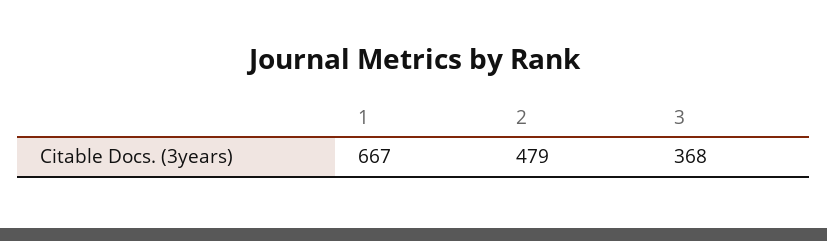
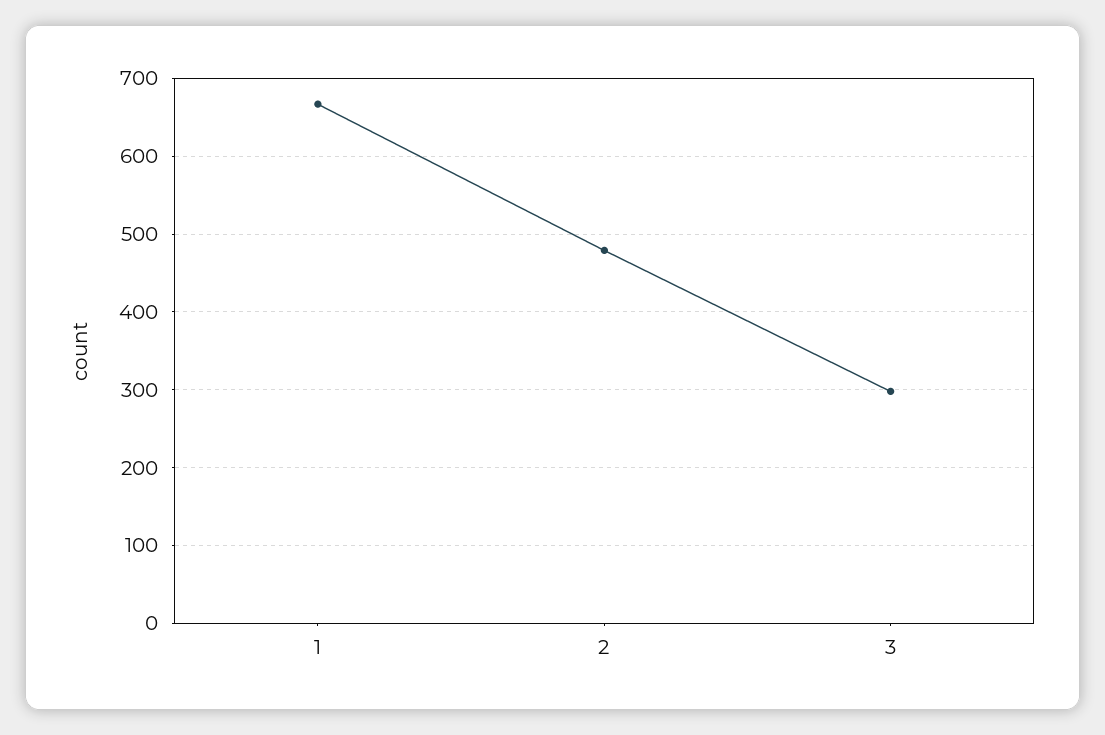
  {
    "1": 667,
    "2": 479,
-   "3": 368
+   "3": 300
  }

